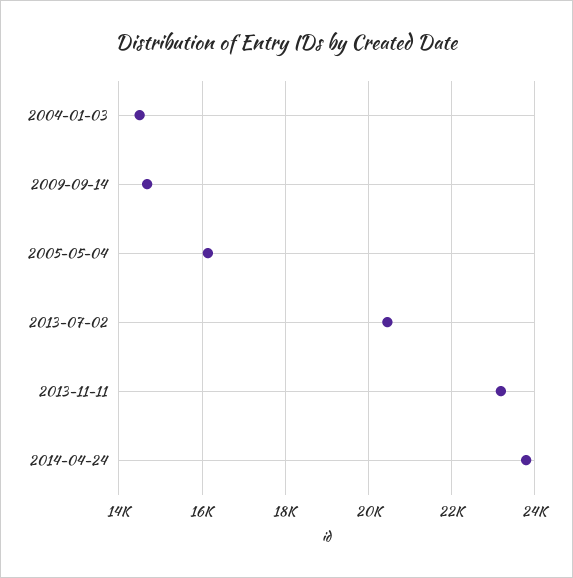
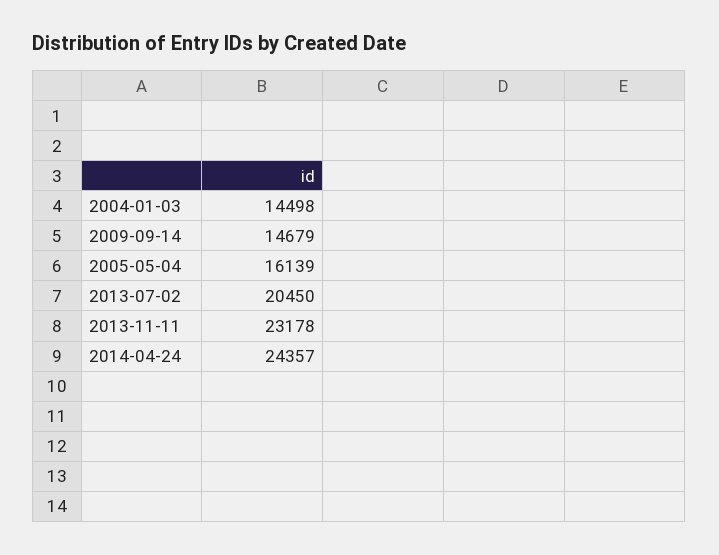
  {
    "2004-01-03": 14498,
    "2009-09-14": 14679,
    "2005-05-04": 16139,
    "2013-07-02": 20450,
    "2013-11-11": 23178,
-   "2014-04-24": 23800
+   "2014-04-24": 24357
  }

